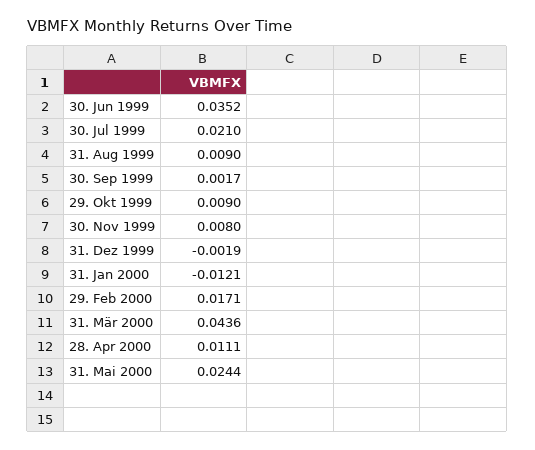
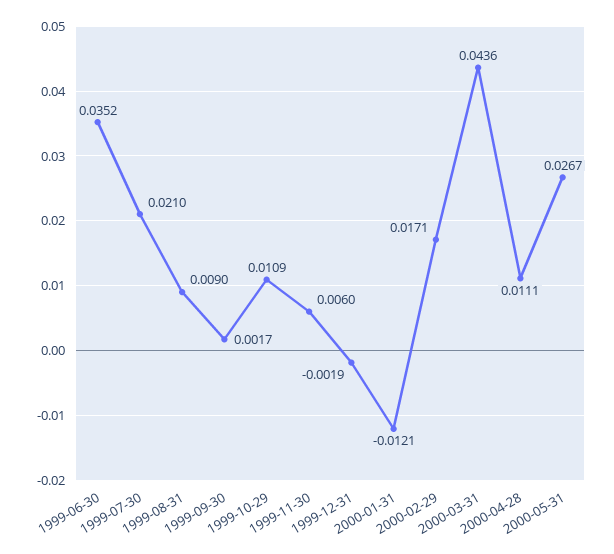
  {
    "30. Jun 1999": 0.0352,
    "30. Jul 1999": 0.021,
    "31. Aug 1999": 0.009,
    "30. Sep 1999": 0.0017,
-   "29. Okt 1999": 0.009,
+   "29. Okt 1999": 0.0109,
-   "30. Nov 1999": 0.008,
+   "30. Nov 1999": 0.006,
    "31. Dez 1999": -0.0019,
    "31. Jan 2000": -0.0121,
    "29. Feb 2000": 0.0171,
    "31. Mär 2000": 0.0436,
    "28. Apr 2000": 0.0111,
-   "31. Mai 2000": 0.0244
+   "31. Mai 2000": 0.0267
  }

